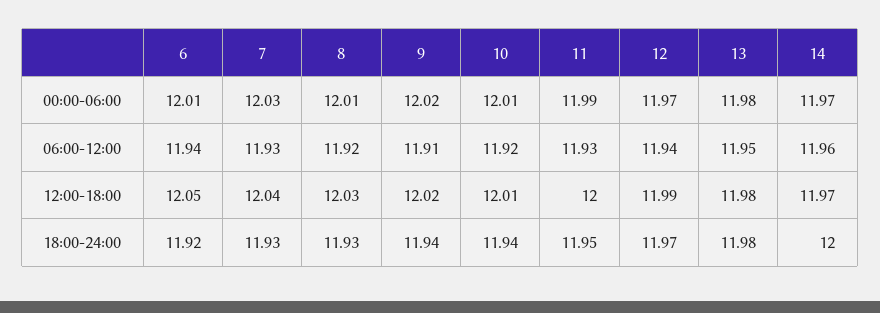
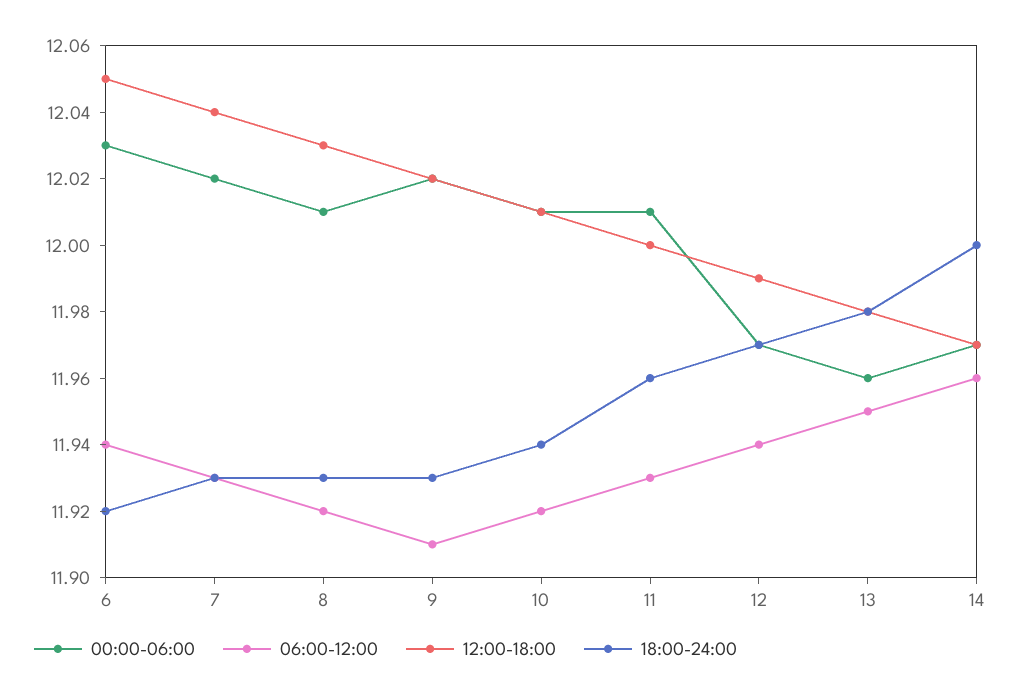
  {
    "00:00-06:00": {
-     "6": 12.01,
+     "6": 12.03,
-     "7": 12.03,
+     "7": 12.02,
      "8": 12.01,
      "9": 12.02,
      "10": 12.01,
-     "11": 11.99,
+     "11": 12.01,
      "12": 11.97,
-     "13": 11.98,
+     "13": 11.96,
      "14": 11.97
    },
    "06:00-12:00": {
      "6": 11.94,
      "7": 11.93,
      "8": 11.92,
      "9": 11.91,
      "10": 11.92,
      "11": 11.93,
      "12": 11.94,
      "13": 11.95,
      "14": 11.96
    },
    "12:00-18:00": {
      "6": 12.05,
      "7": 12.04,
      "8": 12.03,
      "9": 12.02,
      "10": 12.01,
      "11": 12,
      "12": 11.99,
      "13": 11.98,
      "14": 11.97
    },
    "18:00-24:00": {
      "6": 11.92,
      "7": 11.93,
      "8": 11.93,
-     "9": 11.94,
+     "9": 11.93,
      "10": 11.94,
-     "11": 11.95,
+     "11": 11.96,
      "12": 11.97,
      "13": 11.98,
      "14": 12
    }
  }

